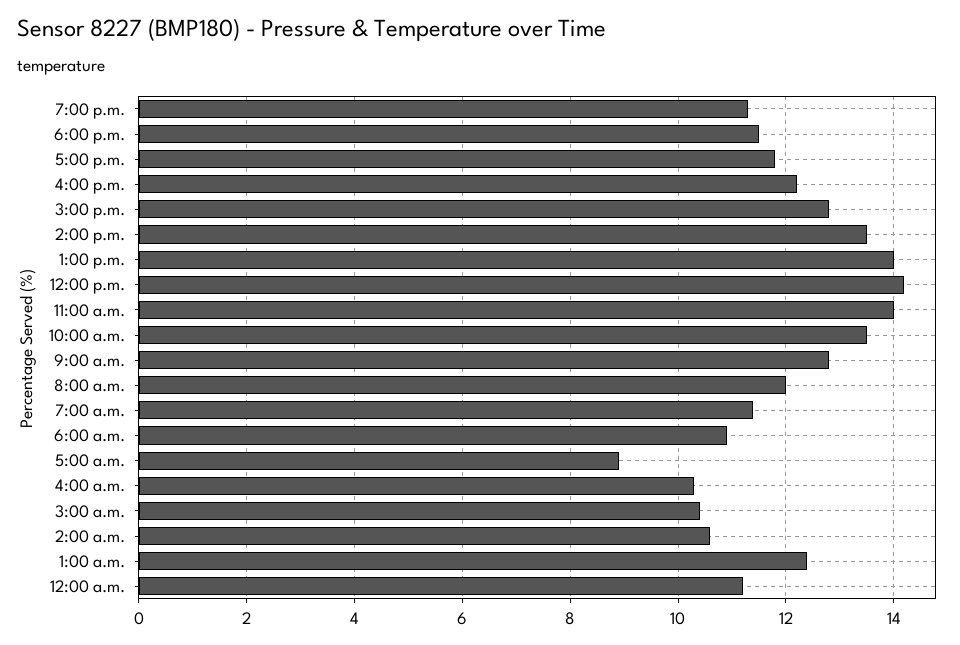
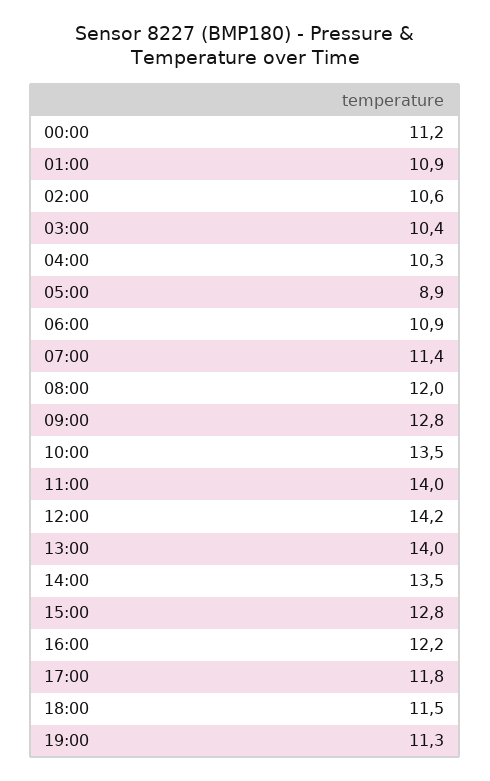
  {
    "7:00 p.m.": 11.3,
    "6:00 p.m.": 11.5,
    "5:00 p.m.": 11.8,
    "4:00 p.m.": 12.2,
    "3:00 p.m.": 12.8,
    "2:00 p.m.": 13.5,
    "1:00 p.m.": 14,
    "12:00 p.m.": 14.2,
    "11:00 a.m.": 14,
    "10:00 a.m.": 13.5,
    "9:00 a.m.": 12.8,
    "8:00 a.m.": 12,
    "7:00 a.m.": 11.4,
    "6:00 a.m.": 10.9,
    "5:00 a.m.": 8.9,
    "4:00 a.m.": 10.3,
    "3:00 a.m.": 10.4,
    "2:00 a.m.": 10.6,
-   "1:00 a.m.": 12.5,
+   "1:00 a.m.": 10.9,
    "12:00 a.m.": 11.2
  }

